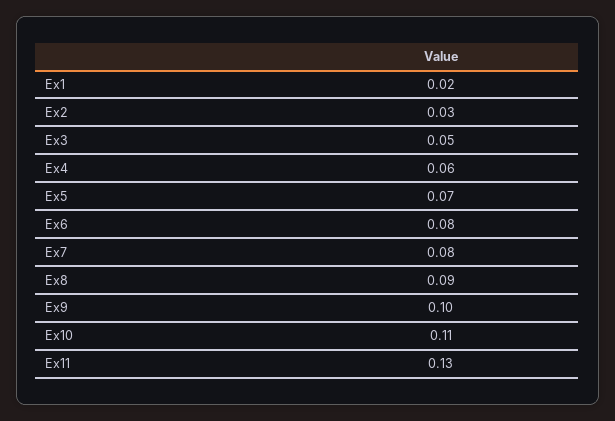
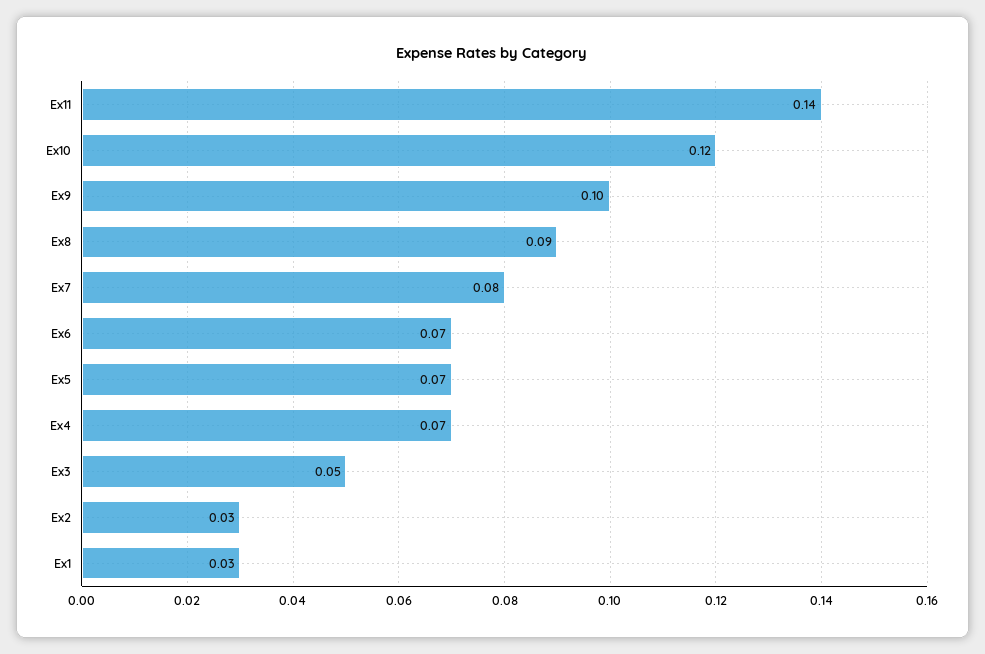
  {
-   "Ex1": 0.02,
+   "Ex1": 0.03,
    "Ex2": 0.03,
    "Ex3": 0.05,
-   "Ex4": 0.06,
+   "Ex4": 0.07,
    "Ex5": 0.07,
-   "Ex6": 0.08,
+   "Ex6": 0.07,
    "Ex7": 0.08,
    "Ex8": 0.09,
    "Ex9": 0.1,
-   "Ex10": 0.11,
+   "Ex10": 0.12,
-   "Ex11": 0.13
+   "Ex11": 0.14
  }

